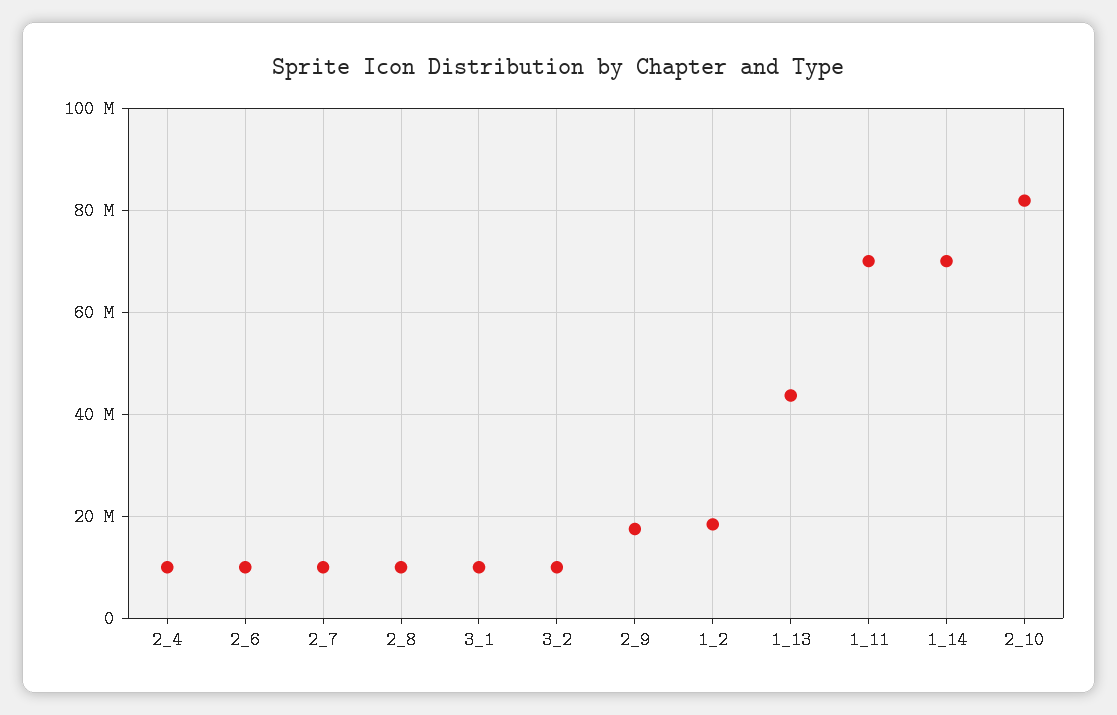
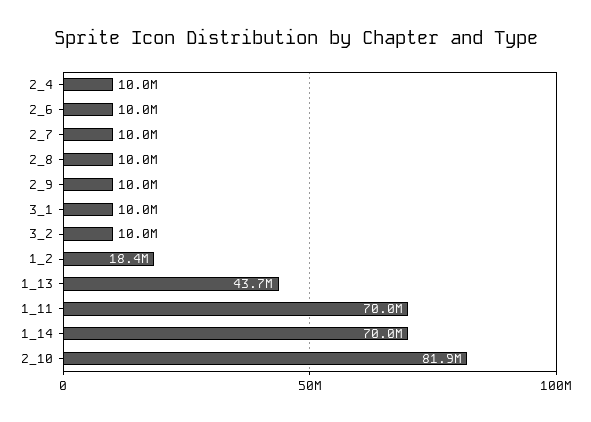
  {
    "2_4": 10000000,
    "2_6": 10000000,
    "2_7": 10000000,
    "2_8": 10000000,
    "3_1": 10000000,
    "3_2": 10000000,
-   "2_9": 18000000,
+   "2_9": 10000000,
    "1_2": 18400000,
    "1_13": 43700000,
    "1_11": 70000000,
    "1_14": 70000000,
    "2_10": 81900000
  }

